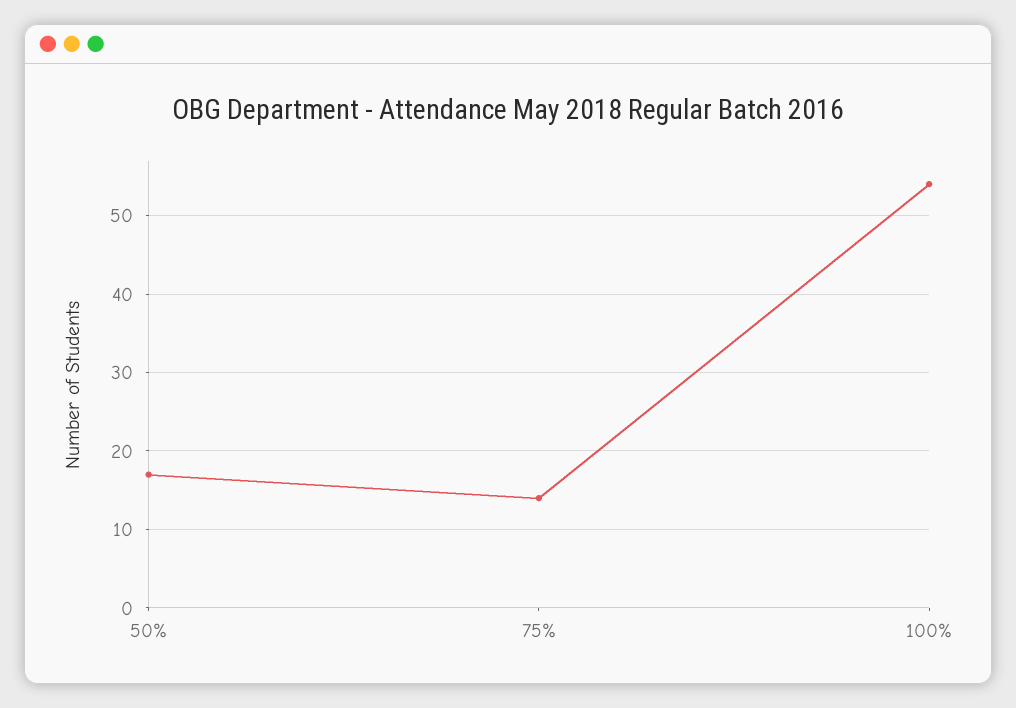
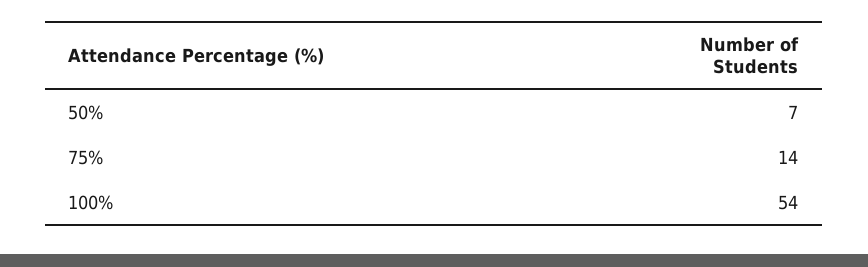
  {
-   "50%": 17,
+   "50%": 7,
    "75%": 14,
    "100%": 54
  }

